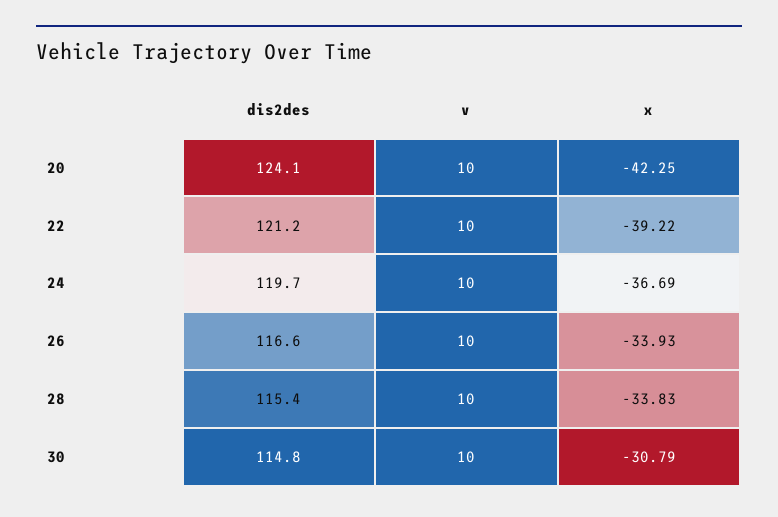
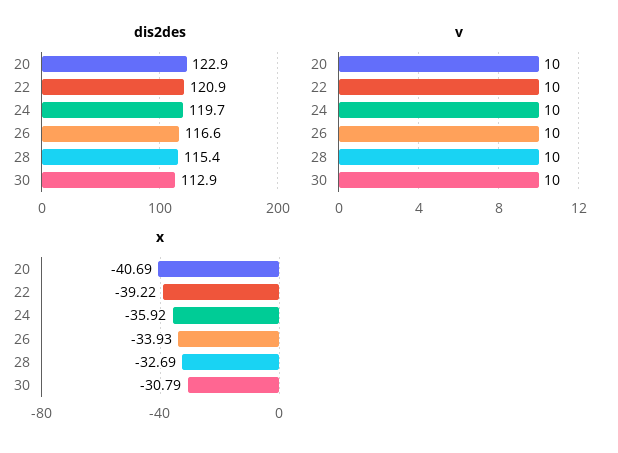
  {
    "dis2des": {
-     "20": 124.1,
+     "20": 122.9,
-     "22": 121.2,
+     "22": 120.9,
      "24": 119.7,
      "26": 116.6,
      "28": 115.4,
-     "30": 114.8
+     "30": 112.9
    },
    "v": {
      "20": 10,
      "22": 10,
      "24": 10,
      "26": 10,
      "28": 10,
      "30": 10
    },
    "x": {
-     "20": -42.25,
+     "20": -40.69,
      "22": -39.22,
-     "24": -36.69,
+     "24": -35.92,
      "26": -33.93,
-     "28": -33.83,
+     "28": -32.69,
      "30": -30.79
    }
  }

